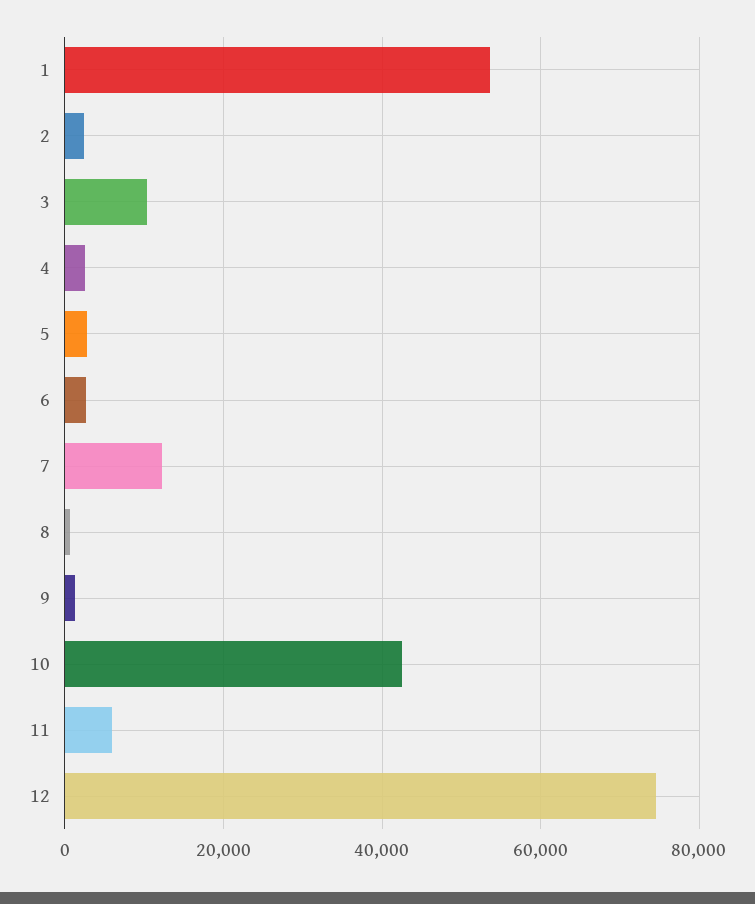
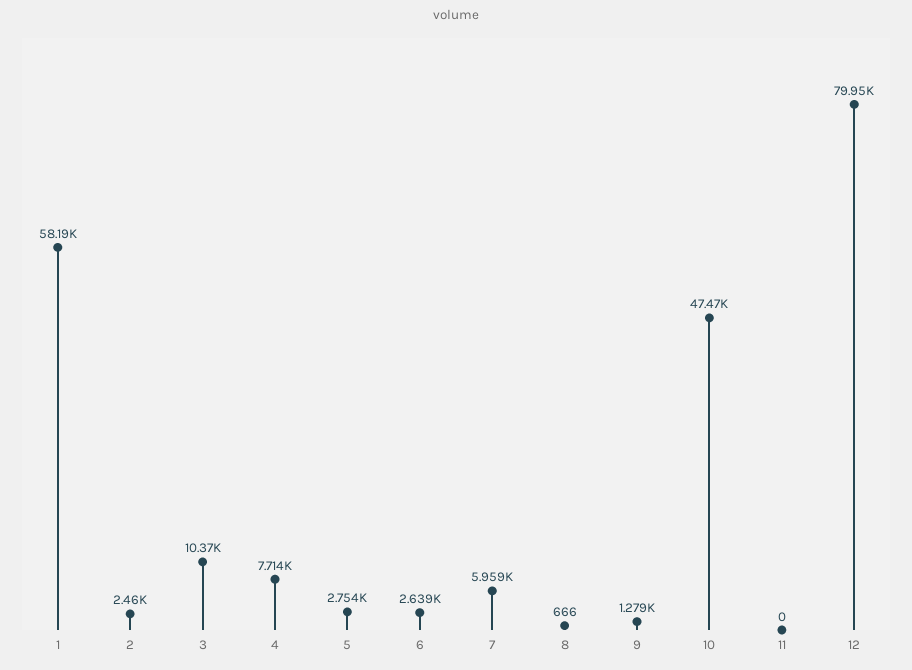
  {
-   "1": 54000,
+   "1": 58190,
    "2": 2460,
    "3": 10370,
-   "4": 2000,
+   "4": 7714,
    "5": 2754,
    "6": 2639,
-   "7": 12000,
+   "7": 5959,
    "8": 666,
    "9": 1279,
-   "10": 42000,
+   "10": 47470,
-   "11": 6000,
+   "11": 0,
-   "12": 74000
+   "12": 79950
  }

